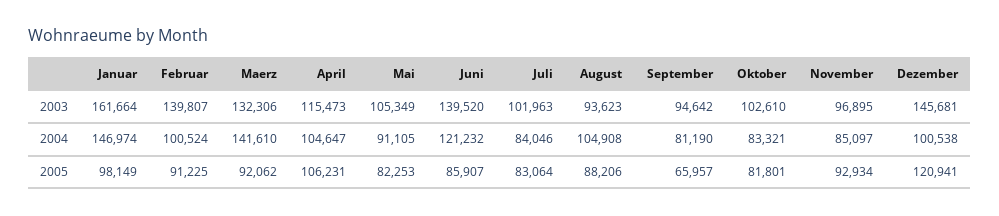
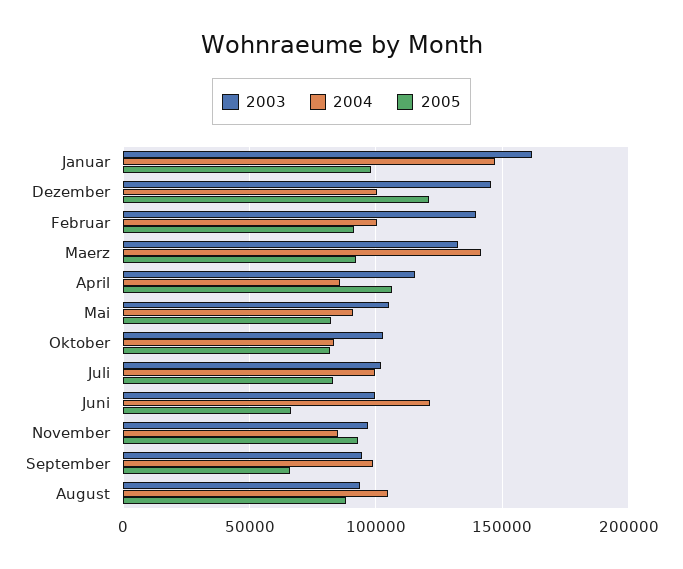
  {
    "2003": {
      "Januar": 161664,
      "Februar": 139807,
      "Maerz": 132306,
      "April": 115473,
      "Mai": 105349,
-     "Juni": 139520,
+     "Juni": 100000,
      "Juli": 101963,
      "August": 93623,
      "September": 94642,
      "Oktober": 102610,
      "November": 96895,
      "Dezember": 145681
    },
    "2004": {
      "Januar": 146974,
      "Februar": 100524,
      "Maerz": 141610,
-     "April": 104647,
+     "April": 85000,
      "Mai": 91105,
      "Juni": 121232,
-     "Juli": 84046,
+     "Juli": 100000,
      "August": 104908,
-     "September": 81190,
+     "September": 100000,
      "Oktober": 83321,
      "November": 85097,
      "Dezember": 100538
    },
    "2005": {
      "Januar": 98149,
      "Februar": 91225,
      "Maerz": 92062,
      "April": 106231,
      "Mai": 82253,
-     "Juni": 85907,
+     "Juni": 65000,
      "Juli": 83064,
      "August": 88206,
      "September": 65957,
      "Oktober": 81801,
      "November": 92934,
      "Dezember": 120941
    }
  }

